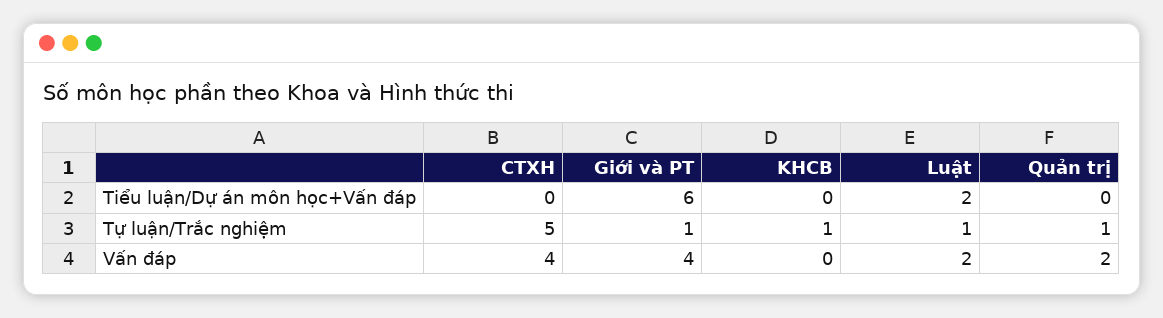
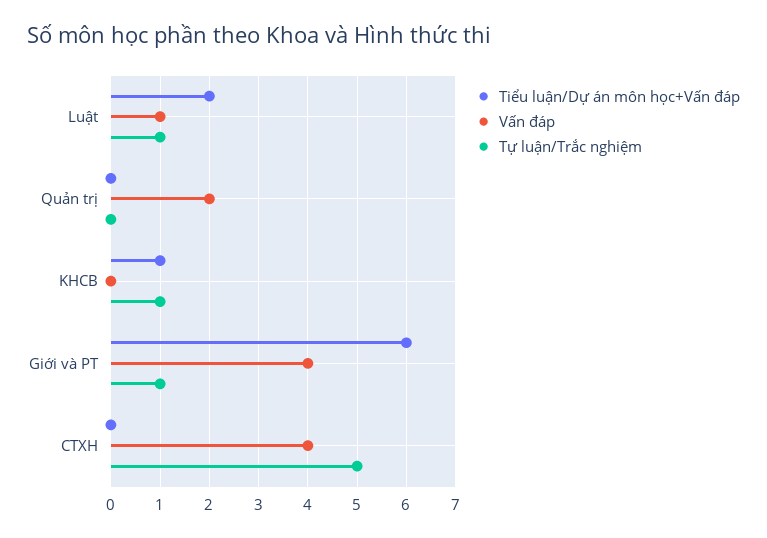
  {
    "Tiểu luận/Dự án môn học+Vấn đáp": {
      "CTXH": 0,
      "Giới và PT": 6,
-     "KHCB": 0,
+     "KHCB": 1,
      "Luật": 2,
      "Quản trị": 0
    },
    "Tự luận/Trắc nghiệm": {
      "CTXH": 5,
      "Giới và PT": 1,
      "KHCB": 1,
      "Luật": 1,
-     "Quản trị": 1
+     "Quản trị": 0
    },
    "Vấn đáp": {
      "CTXH": 4,
      "Giới và PT": 4,
      "KHCB": 0,
-     "Luật": 2,
+     "Luật": 1,
      "Quản trị": 2
    }
  }

